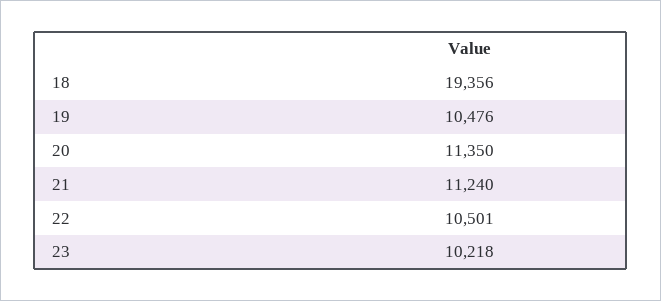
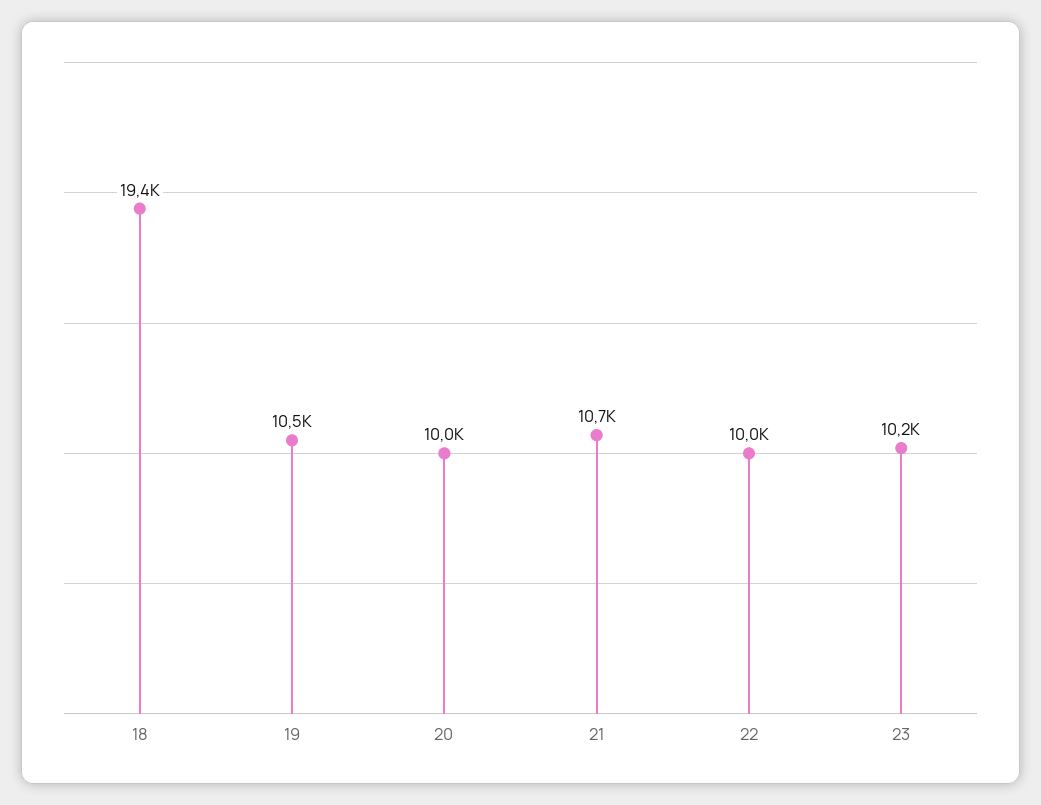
  {
    "18": 19356,
    "19": 10476,
-   "20": 11350,
+   "20": 10000,
-   "21": 11240,
+   "21": 10700,
-   "22": 10501,
+   "22": 10000,
    "23": 10218
  }

